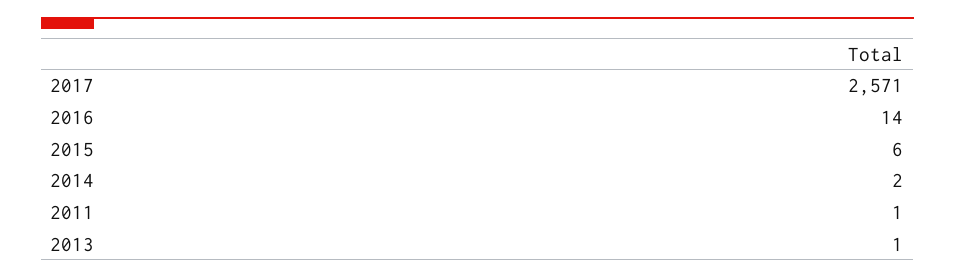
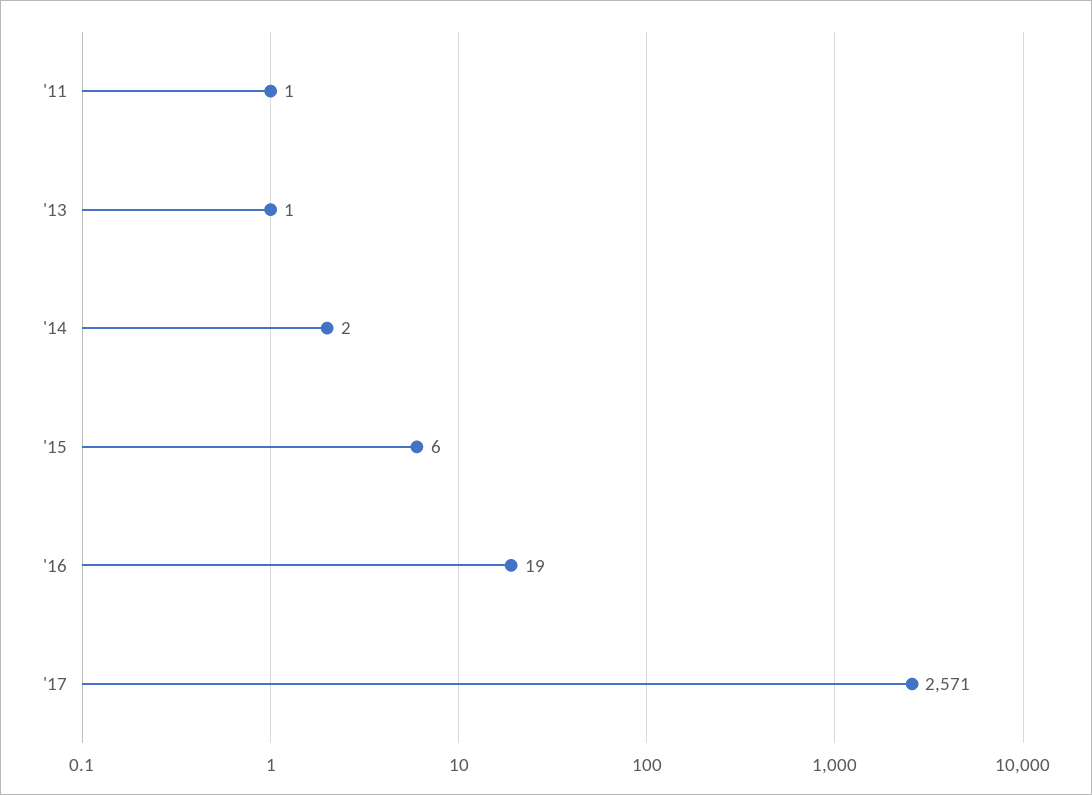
  {
    "2017": 2571,
-   "2016": 14,
+   "2016": 19,
    "2015": 6,
    "2014": 2,
    "2011": 1,
    "2013": 1
  }

